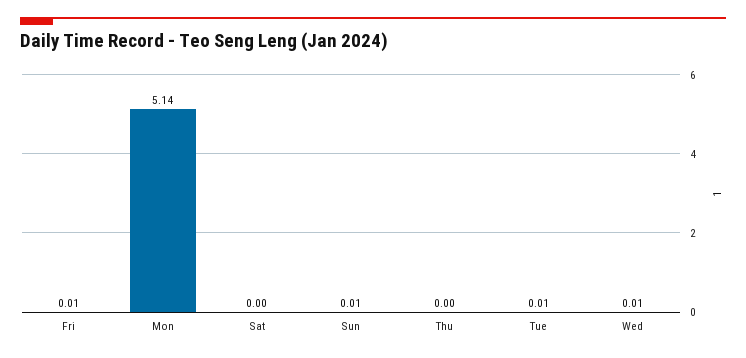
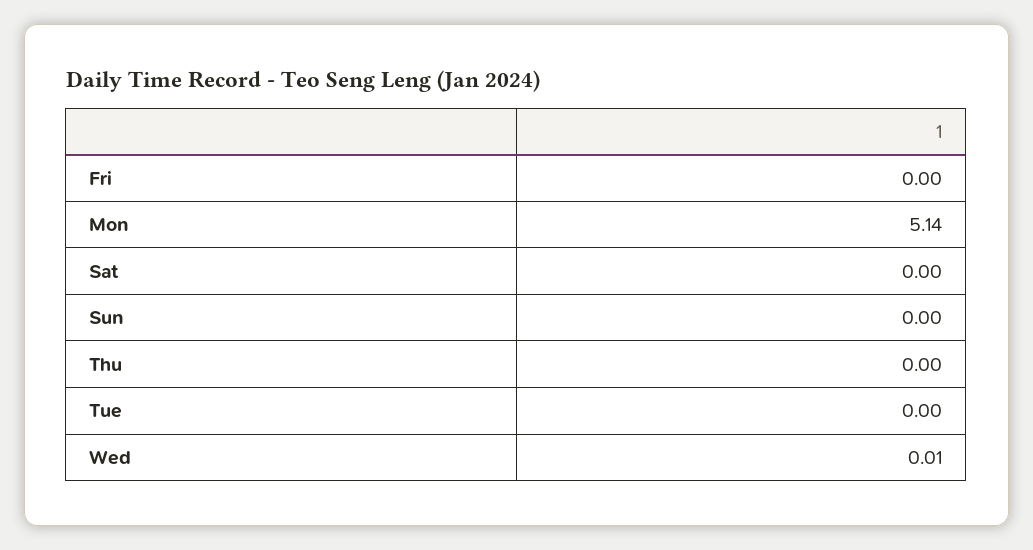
  {
-   "Fri": 0.01,
+   "Fri": 0,
    "Mon": 5.14,
    "Sat": 0,
-   "Sun": 0.01,
+   "Sun": 0,
    "Thu": 0,
-   "Tue": 0.01,
+   "Tue": 0,
    "Wed": 0.01
  }

